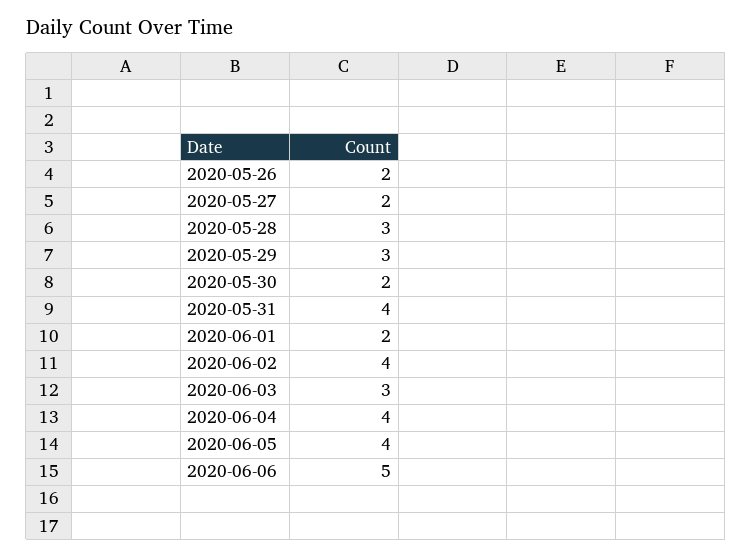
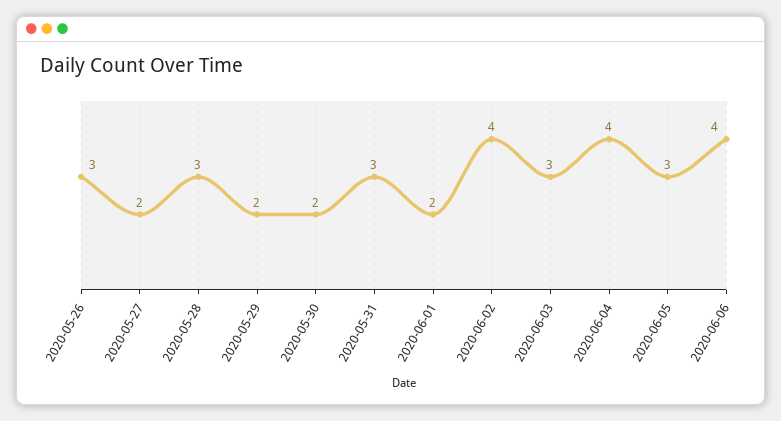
  {
-   "2020-05-26": 2,
+   "2020-05-26": 3,
    "2020-05-27": 2,
    "2020-05-28": 3,
-   "2020-05-29": 3,
+   "2020-05-29": 2,
    "2020-05-30": 2,
-   "2020-05-31": 4,
+   "2020-05-31": 3,
    "2020-06-01": 2,
    "2020-06-02": 4,
    "2020-06-03": 3,
    "2020-06-04": 4,
-   "2020-06-05": 4,
+   "2020-06-05": 3,
-   "2020-06-06": 5
+   "2020-06-06": 4
  }

